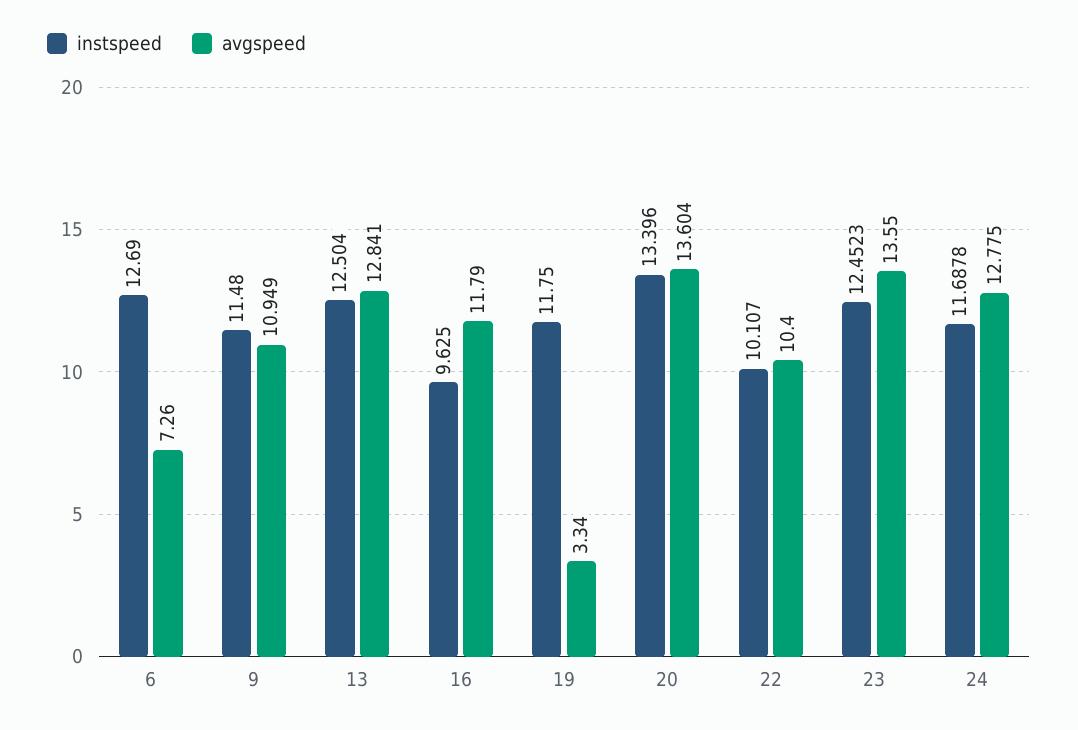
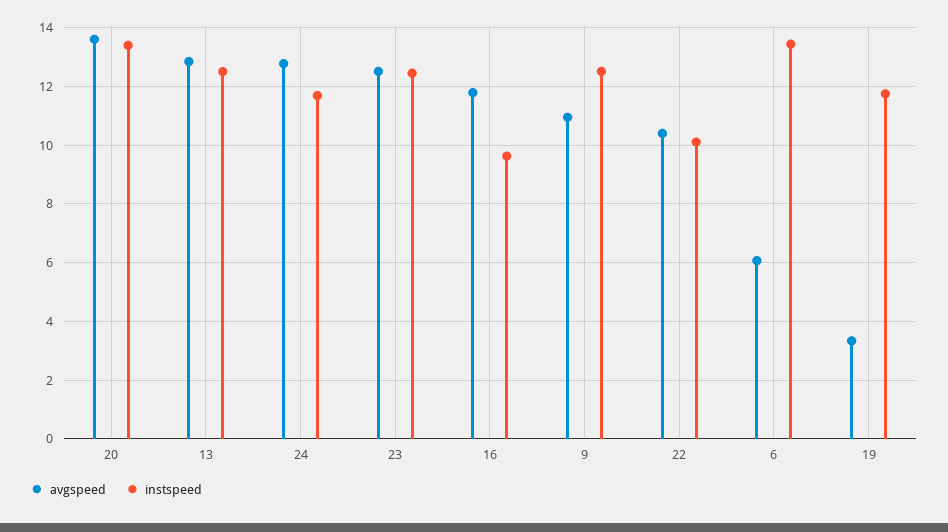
  {
    "instspeed": {
-     "6": 12.69,
+     "6": 13.5,
-     "9": 11.48,
+     "9": 12.5,
      "13": 12.504,
      "16": 9.625,
      "19": 11.75,
      "20": 13.396,
      "22": 10.107,
      "23": 12.4523,
      "24": 11.6878
    },
    "avgspeed": {
-     "6": 7.26,
+     "6": 6,
      "9": 10.949,
      "13": 12.841,
      "16": 11.79,
      "19": 3.34,
      "20": 13.604,
      "22": 10.4,
-     "23": 13.55,
+     "23": 12.5,
      "24": 12.775
    }
  }

